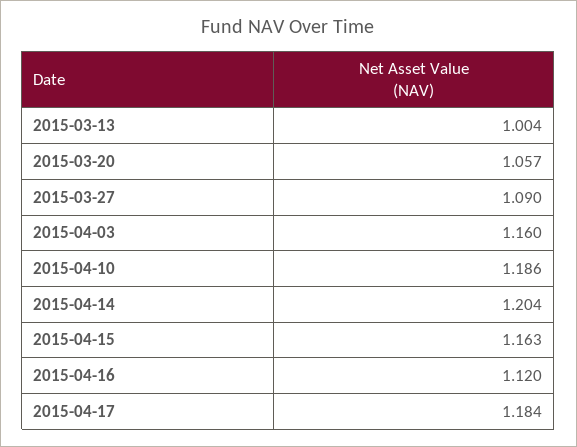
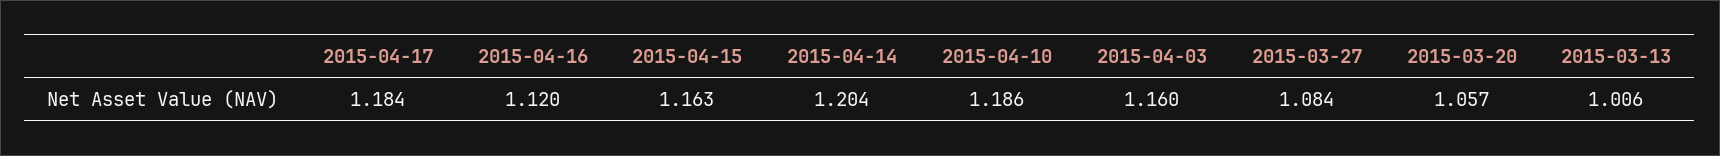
  {
-   "2015-03-13": 1.004,
+   "2015-03-13": 1.006,
    "2015-03-20": 1.057,
-   "2015-03-27": 1.09,
+   "2015-03-27": 1.084,
    "2015-04-03": 1.16,
    "2015-04-10": 1.186,
    "2015-04-14": 1.204,
    "2015-04-15": 1.163,
    "2015-04-16": 1.12,
    "2015-04-17": 1.184
  }

